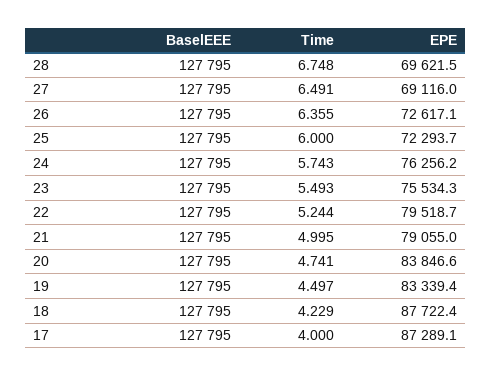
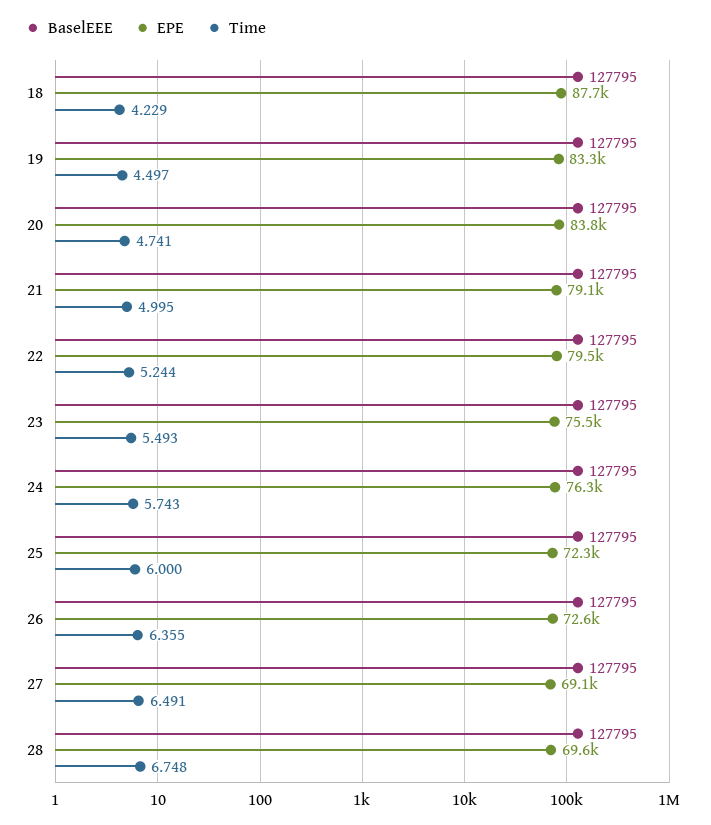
  {
    "BaselEEE": {
      "28": 127795,
      "27": 127795,
      "26": 127795,
      "25": 127795,
      "24": 127795,
      "23": 127795,
      "22": 127795,
      "21": 127795,
      "20": 127795,
      "19": 127795,
-     "18": 127795,
+     "18": 127795
-     "17": 127795
    },
    "Time": {
      "28": 6.748,
      "27": 6.491,
      "26": 6.355,
      "25": 6,
      "24": 5.743,
      "23": 5.493,
      "22": 5.244,
      "21": 4.995,
      "20": 4.741,
      "19": 4.497,
-     "18": 4.229,
+     "18": 4.229
-     "17": 4
    },
    "EPE": {
      "28": 69621.5,
      "27": 69116,
      "26": 72617.1,
      "25": 72293.7,
      "24": 76256.2,
      "23": 75534.3,
      "22": 79518.7,
      "21": 79055,
      "20": 83846.6,
      "19": 83339.4,
-     "18": 87722.4,
+     "18": 87722.4
-     "17": 87289.1
    }
  }

